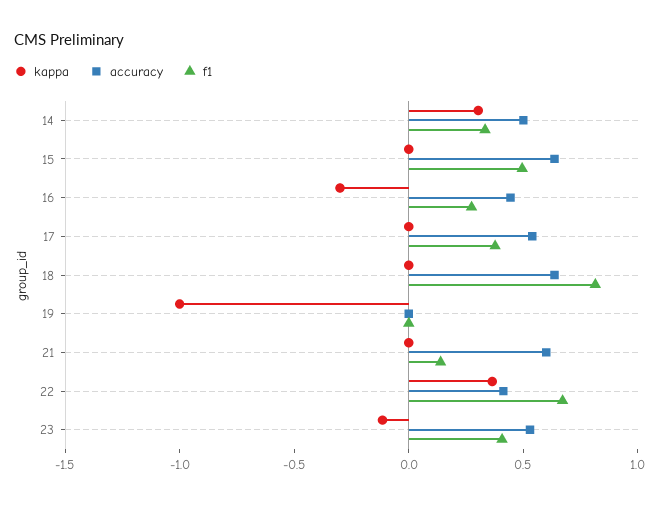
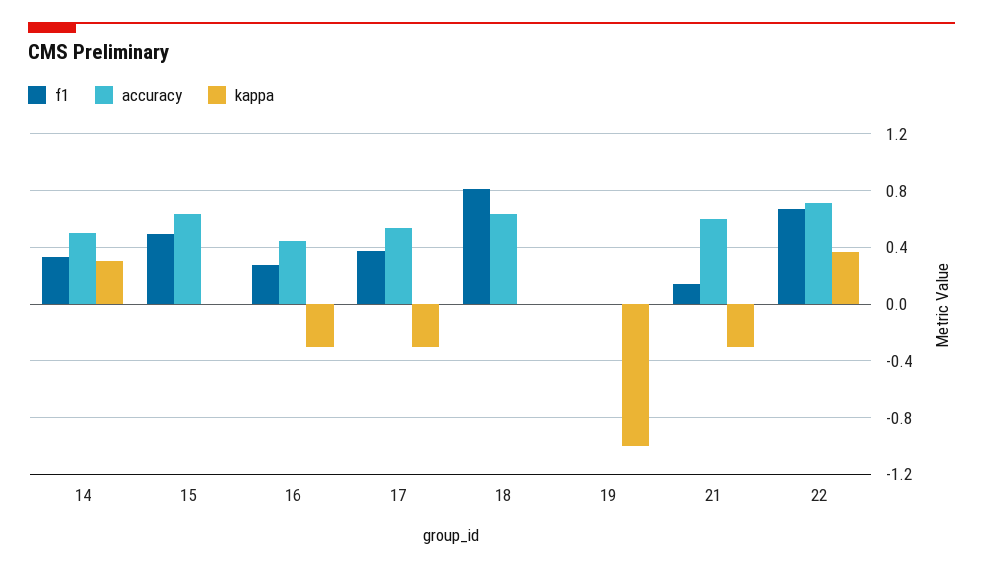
  {
    "kappa": {
      "14": 0.3,
      "15": 0,
      "16": -0.3,
-     "17": 0,
+     "17": -0.3,
      "18": 0,
      "19": -1,
-     "21": 0,
+     "21": -0.3,
-     "22": 0.35,
+     "22": 0.35
-     "23": -0.1
    },
    "accuracy": {
      "14": 0.5,
      "15": 0.65,
      "16": 0.45,
      "17": 0.55,
      "18": 0.65,
      "19": 0,
      "21": 0.6,
-     "22": 0.4,
+     "22": 0.7
-     "23": 0.5
    },
    "f1": {
      "14": 0.35,
      "15": 0.5,
      "16": 0.25,
      "17": 0.4,
      "18": 0.8,
      "19": 0,
      "21": 0.15,
-     "22": 0.65,
+     "22": 0.65
-     "23": 0.4
    }
  }

